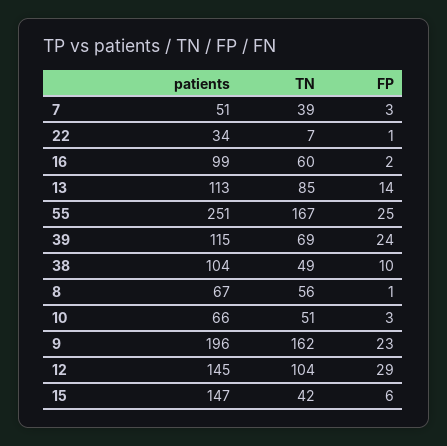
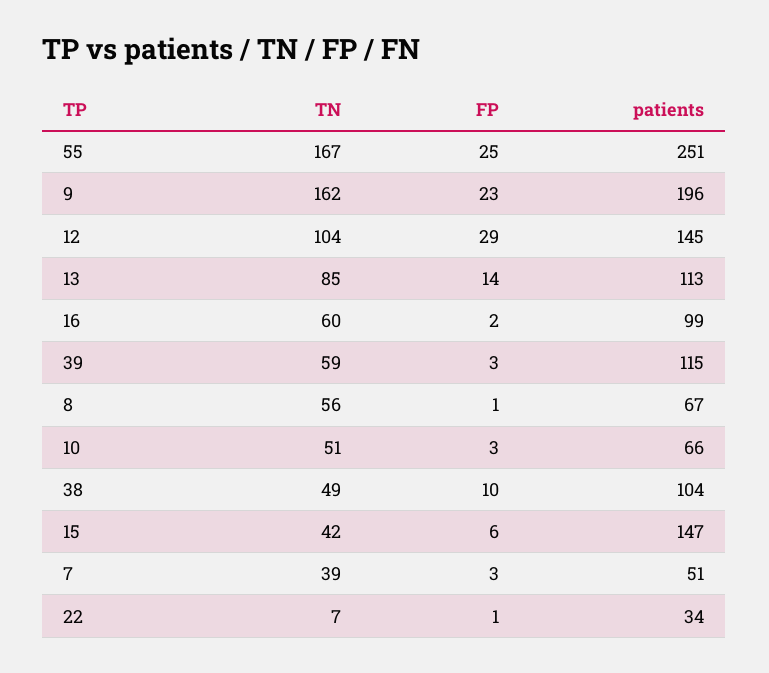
  {
    "patients": {
      "7": 51,
      "22": 34,
      "16": 99,
      "13": 113,
      "55": 251,
      "39": 115,
      "38": 104,
      "8": 67,
      "10": 66,
      "9": 196,
      "12": 145,
      "15": 147
    },
    "TN": {
      "7": 39,
      "22": 7,
      "16": 60,
      "13": 85,
      "55": 167,
-     "39": 69,
+     "39": 59,
      "38": 49,
      "8": 56,
      "10": 51,
      "9": 162,
      "12": 104,
      "15": 42
    },
    "FP": {
      "7": 3,
      "22": 1,
      "16": 2,
      "13": 14,
      "55": 25,
-     "39": 24,
+     "39": 3,
      "38": 10,
      "8": 1,
      "10": 3,
      "9": 23,
      "12": 29,
      "15": 6
    }
  }

